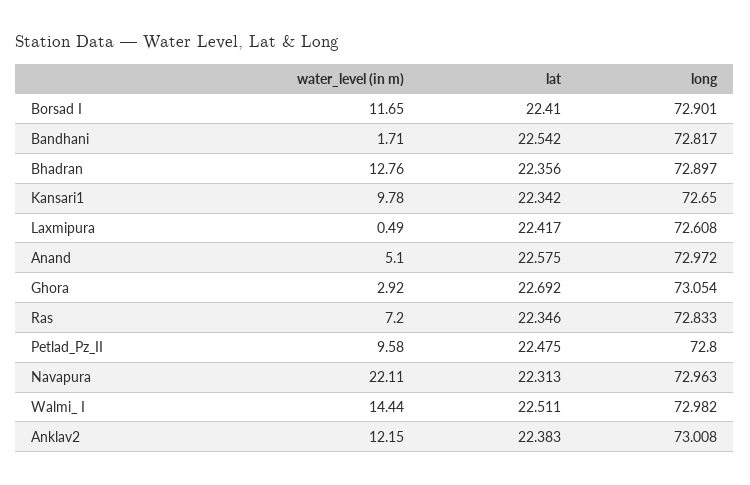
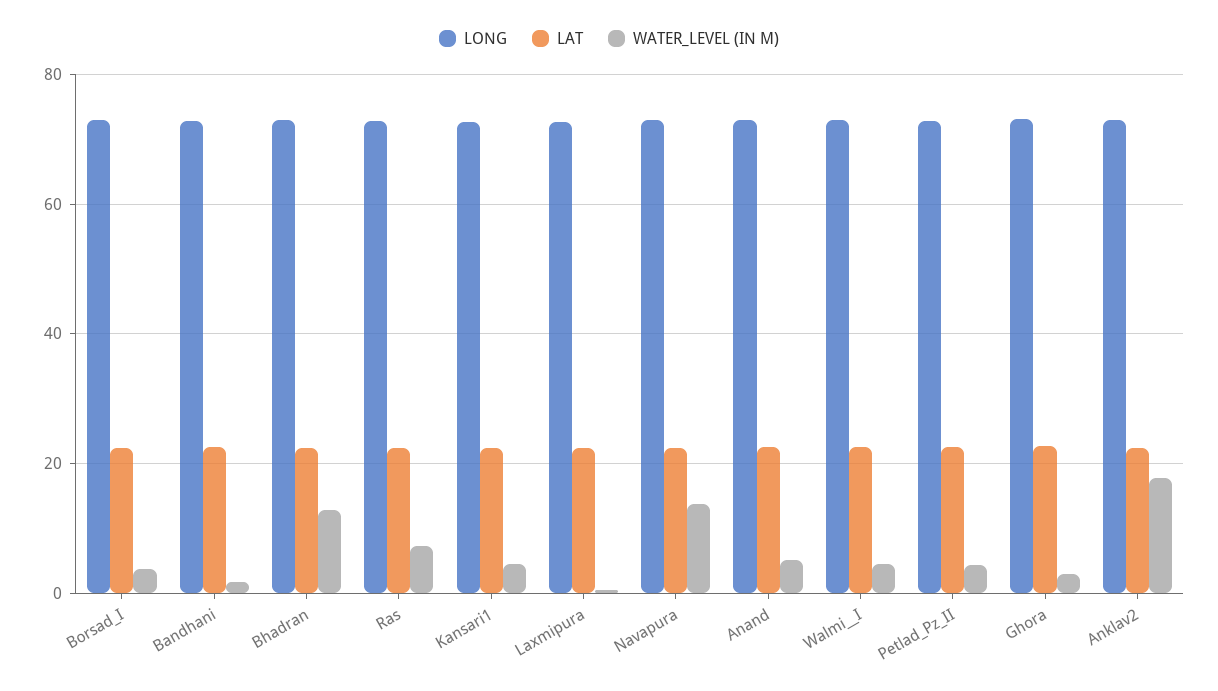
  {
    "water_level (in m)": {
-     "Borsad I": 11.65,
+     "Borsad I": 4,
      "Bandhani": 1.71,
      "Bhadran": 12.76,
-     "Kansari1": 9.78,
+     "Kansari1": 4,
      "Laxmipura": 0.49,
      "Anand": 5.1,
      "Ghora": 2.92,
      "Ras": 7.2,
-     "Petlad_Pz_II": 9.58,
+     "Petlad_Pz_II": 4,
-     "Navapura": 22.11,
+     "Navapura": 14,
-     "Walmi_ I": 14.44,
+     "Walmi_ I": 4,
-     "Anklav2": 12.15
+     "Anklav2": 18
    },
    "lat": {
      "Borsad I": 22.41,
      "Bandhani": 22.542,
      "Bhadran": 22.356,
      "Kansari1": 22.342,
      "Laxmipura": 22.417,
      "Anand": 22.575,
      "Ghora": 22.692,
      "Ras": 22.346,
      "Petlad_Pz_II": 22.475,
      "Navapura": 22.313,
      "Walmi_ I": 22.511,
      "Anklav2": 22.383
    },
    "long": {
      "Borsad I": 72.901,
      "Bandhani": 72.817,
      "Bhadran": 72.897,
      "Kansari1": 72.65,
      "Laxmipura": 72.608,
      "Anand": 72.972,
      "Ghora": 73.054,
      "Ras": 72.833,
      "Petlad_Pz_II": 72.8,
      "Navapura": 72.963,
      "Walmi_ I": 72.982,
      "Anklav2": 73.008
    }
  }

